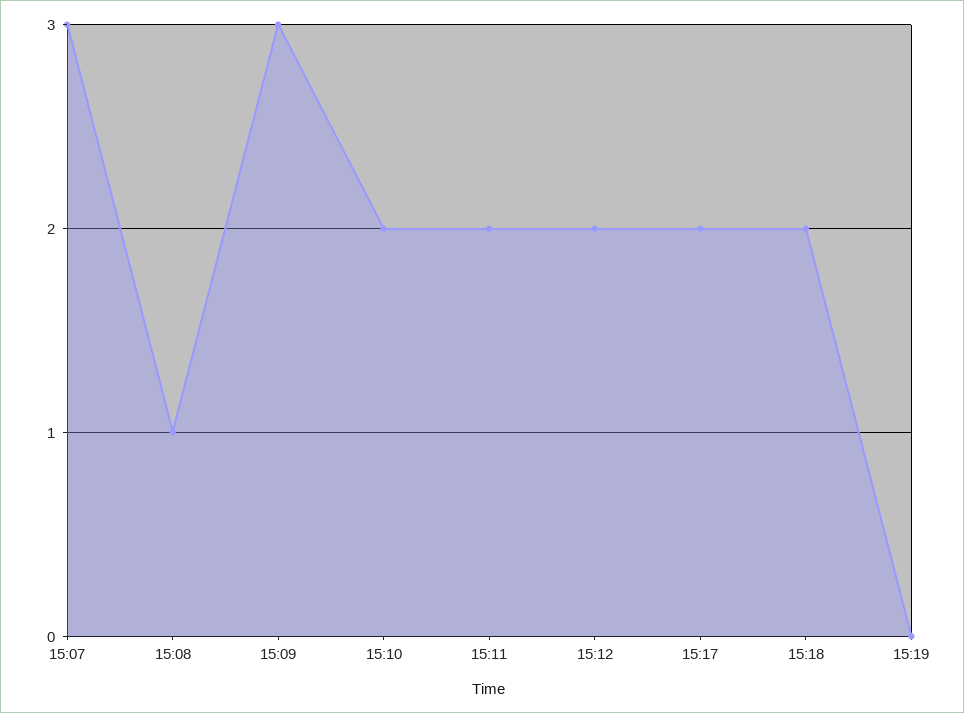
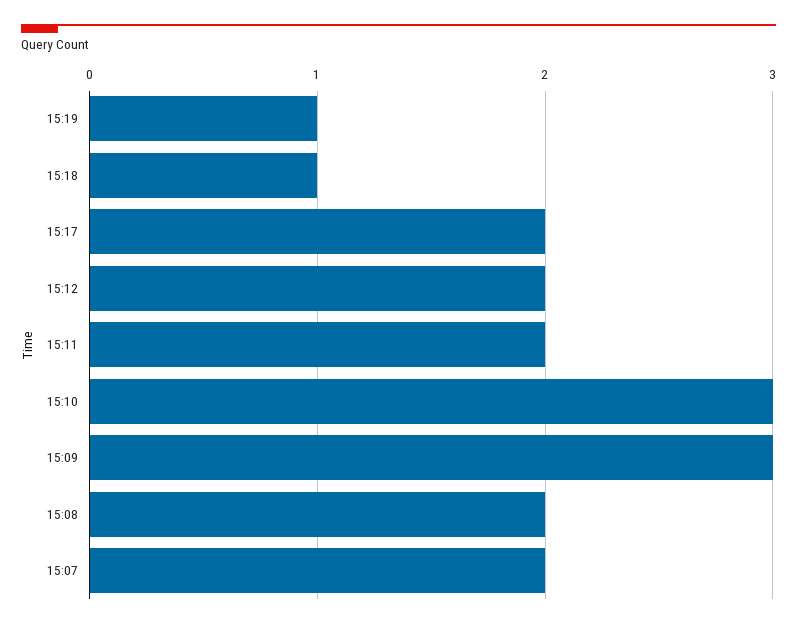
  {
-   "15:07": 3,
+   "15:07": 2,
-   "15:08": 1,
+   "15:08": 2,
    "15:09": 3,
-   "15:10": 2,
+   "15:10": 3,
    "15:11": 2,
    "15:12": 2,
    "15:17": 2,
-   "15:18": 2,
+   "15:18": 1,
-   "15:19": 0
+   "15:19": 1
  }

